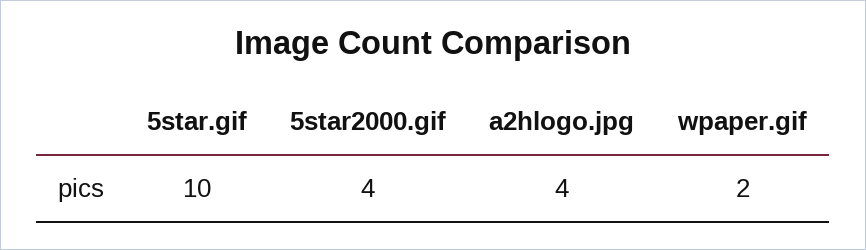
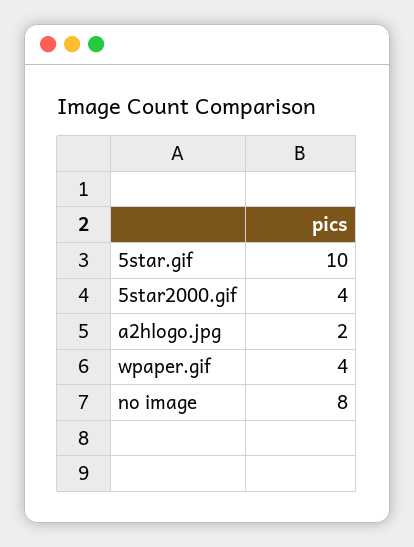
  {
    "5star.gif": 10,
    "5star2000.gif": 4,
-   "a2hlogo.jpg": 4,
+   "a2hlogo.jpg": 2,
-   "wpaper.gif": 2
+   "wpaper.gif": 4,
+   "no image": 8
  }

